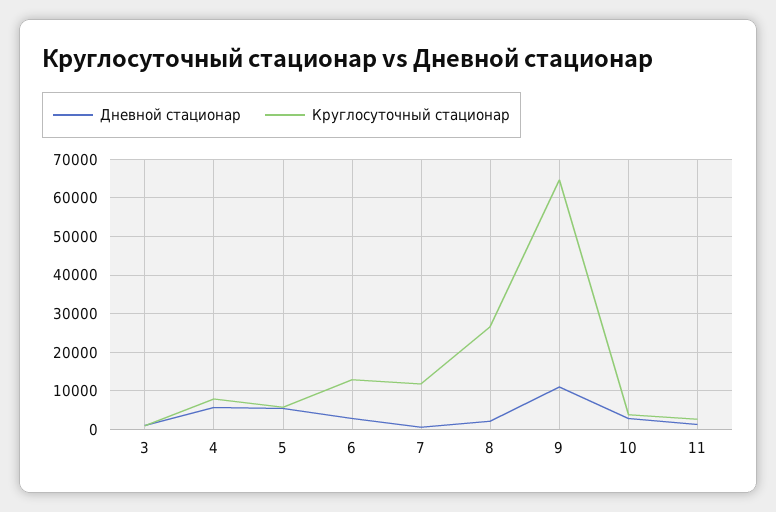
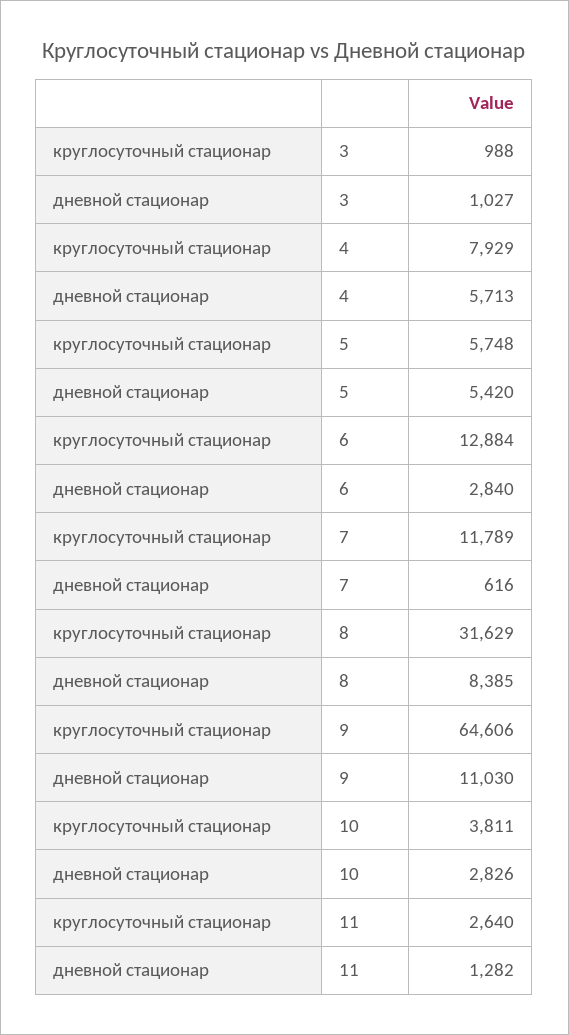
  {
    "Дневной стационар": {
      "3": 1027,
      "4": 5713,
      "5": 5420,
      "6": 2840,
      "7": 616,
-     "8": 2000,
+     "8": 8385,
      "9": 11030,
      "10": 2826,
      "11": 1282
    },
    "Круглосуточный стационар": {
      "3": 988,
      "4": 7929,
      "5": 5748,
      "6": 12884,
      "7": 11789,
-     "8": 26000,
+     "8": 31629,
      "9": 64606,
      "10": 3811,
      "11": 2640
    }
  }

